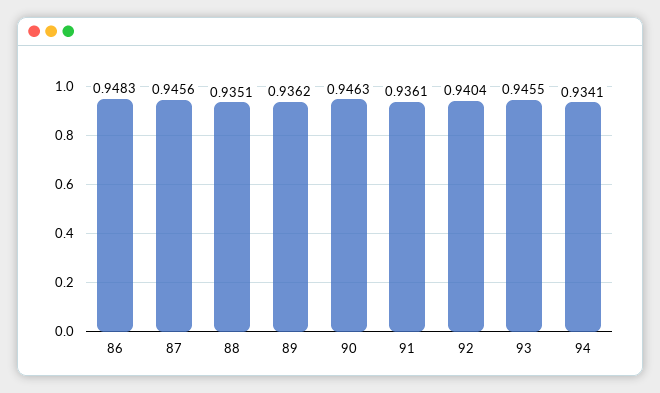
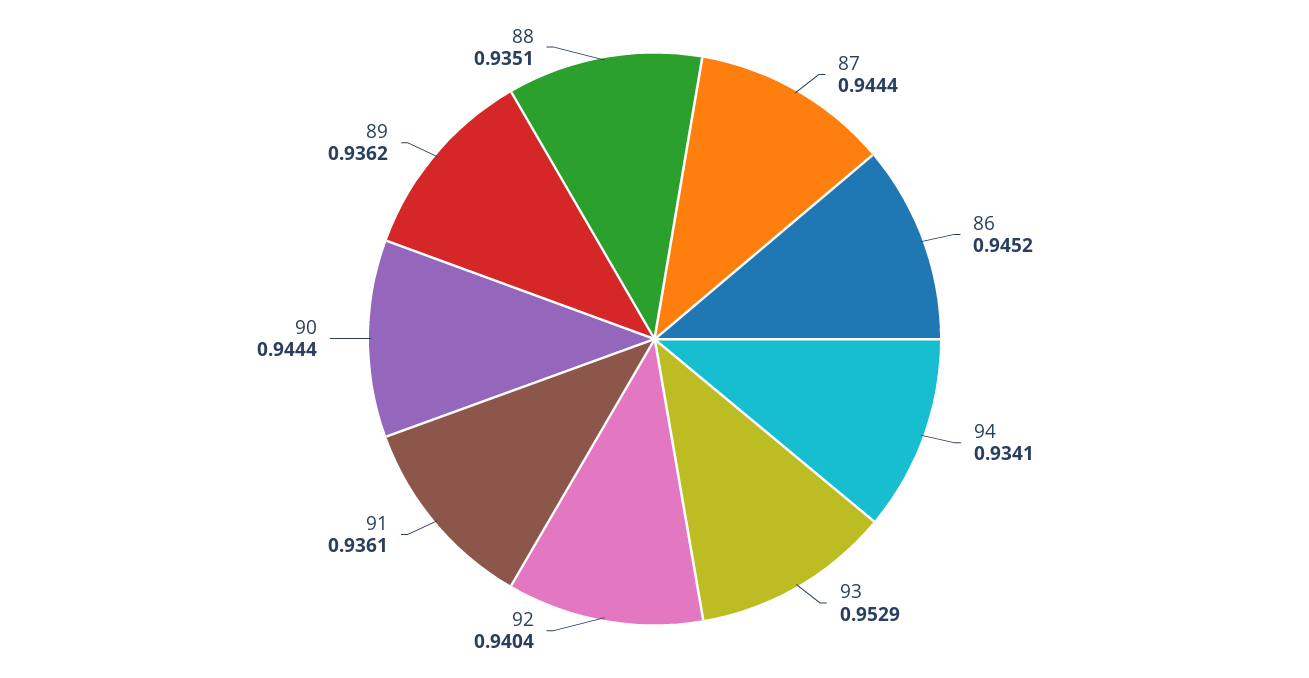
  {
-   "86": 0.9483,
+   "86": 0.9452,
-   "87": 0.9456,
+   "87": 0.9444,
    "88": 0.9351,
    "89": 0.9362,
-   "90": 0.9463,
+   "90": 0.9444,
    "91": 0.9361,
    "92": 0.9404,
-   "93": 0.9455,
+   "93": 0.9529,
    "94": 0.9341
  }

